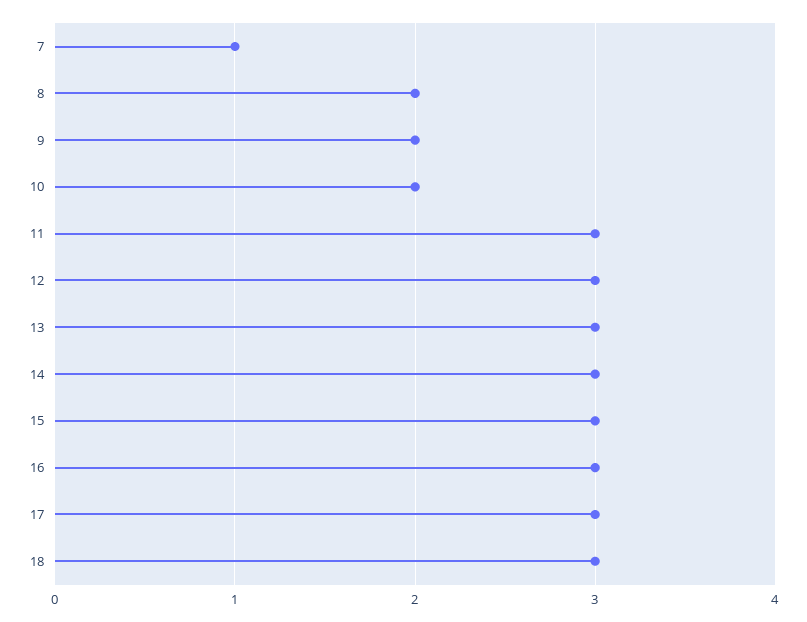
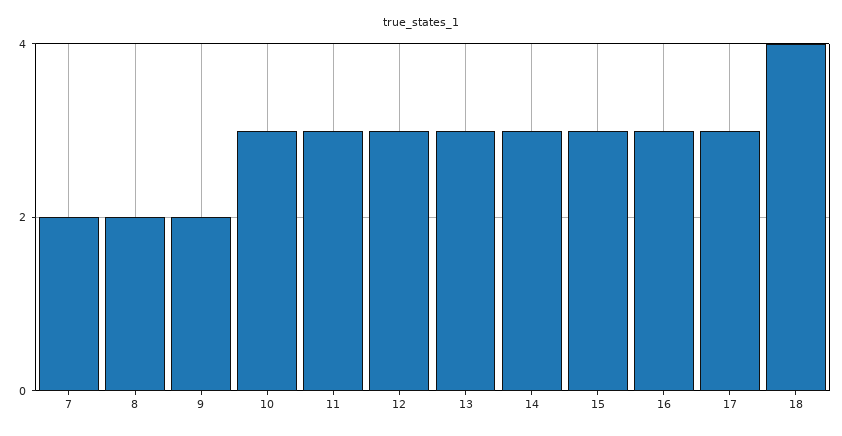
  {
-   "7": 1,
+   "7": 2,
    "8": 2,
    "9": 2,
-   "10": 2,
+   "10": 3,
    "11": 3,
    "12": 3,
    "13": 3,
    "14": 3,
    "15": 3,
    "16": 3,
    "17": 3,
-   "18": 3
+   "18": 4
  }

